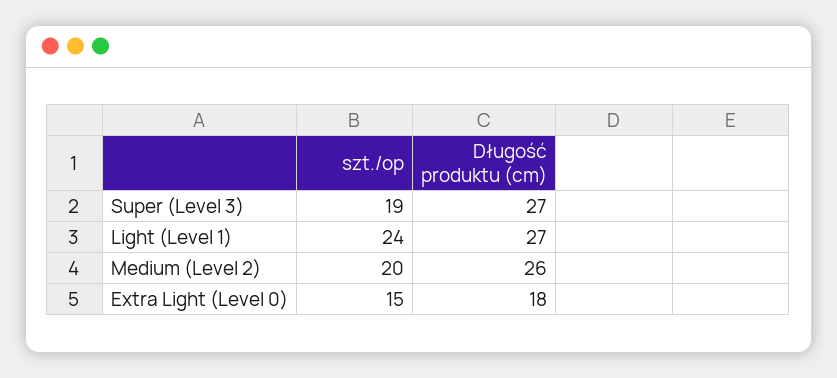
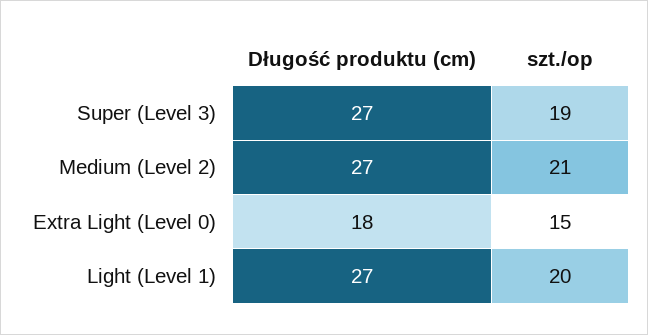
  {
    "szt./op": {
      "Super (Level 3)": 19,
-     "Light (Level 1)": 24,
+     "Light (Level 1)": 20,
-     "Medium (Level 2)": 20,
+     "Medium (Level 2)": 21,
      "Extra Light (Level 0)": 15
    },
    "Długość produktu (cm)": {
      "Super (Level 3)": 27,
      "Light (Level 1)": 27,
-     "Medium (Level 2)": 26,
+     "Medium (Level 2)": 27,
      "Extra Light (Level 0)": 18
    }
  }

